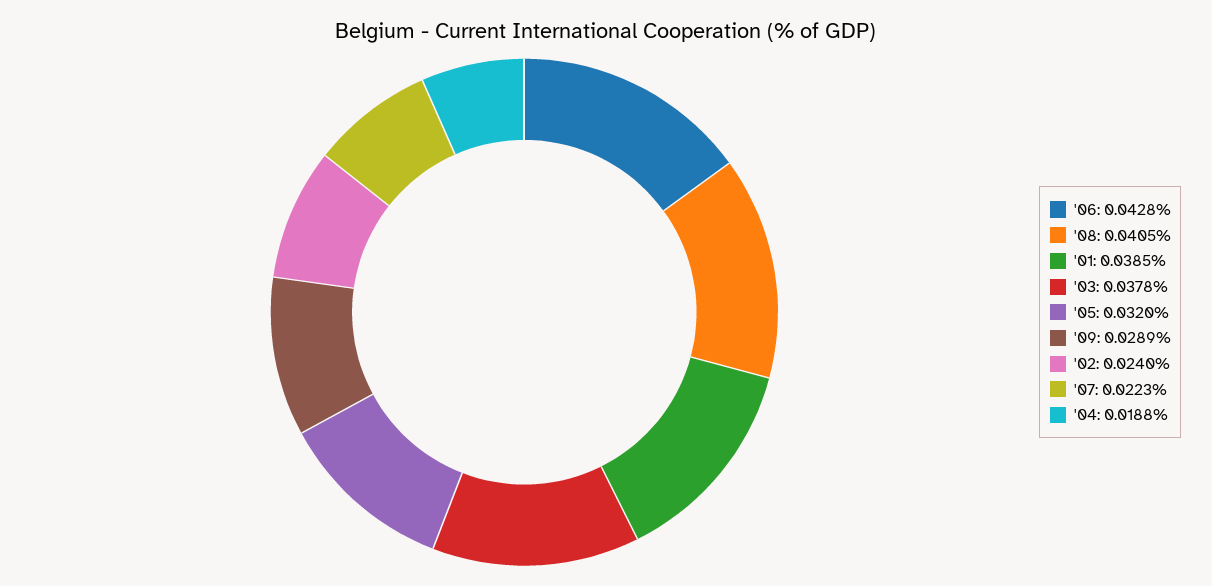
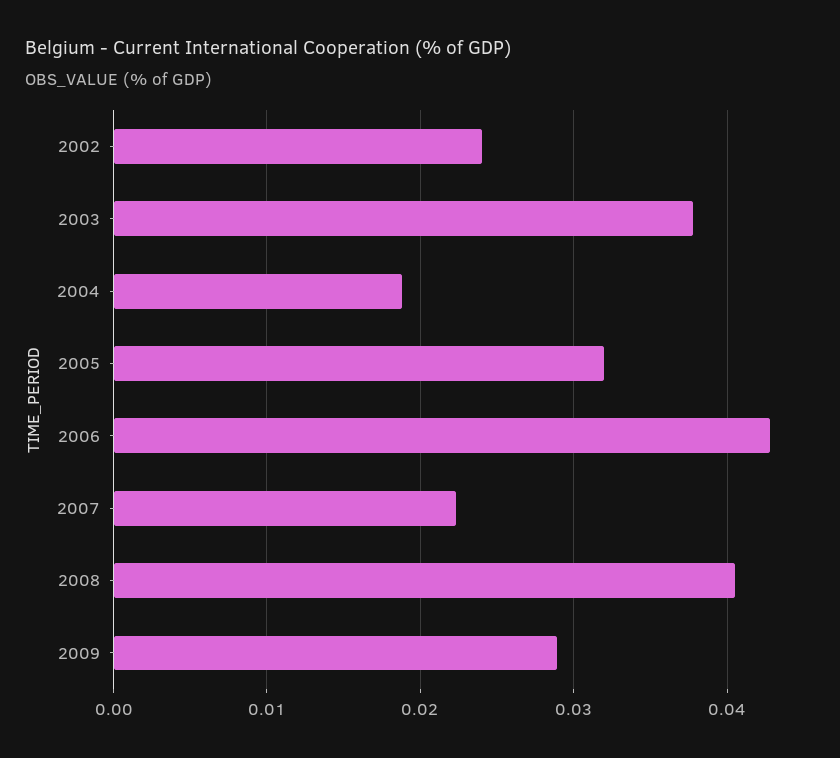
  {
    "'06": 0.0428,
    "'08": 0.0405,
-   "'01": 0.0385,
    "'03": 0.0378,
    "'05": 0.032,
    "'09": 0.0289,
    "'02": 0.024,
    "'07": 0.0223,
    "'04": 0.0188
  }

